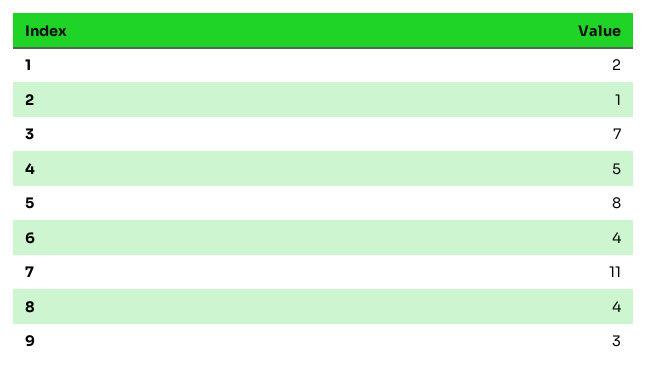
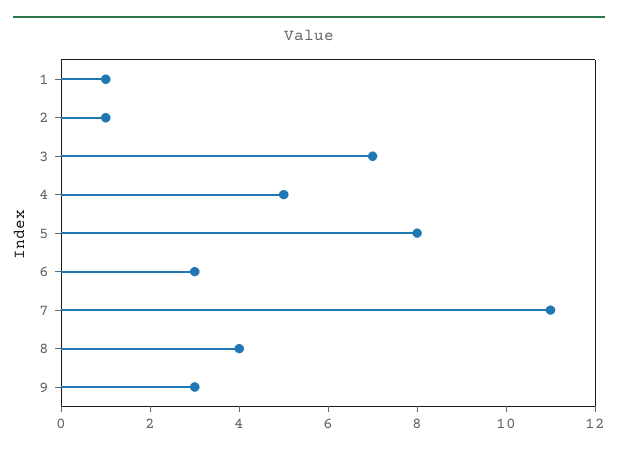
  {
-   "1": 2,
+   "1": 1,
    "2": 1,
    "3": 7,
    "4": 5,
    "5": 8,
-   "6": 4,
+   "6": 3,
    "7": 11,
    "8": 4,
    "9": 3
  }

